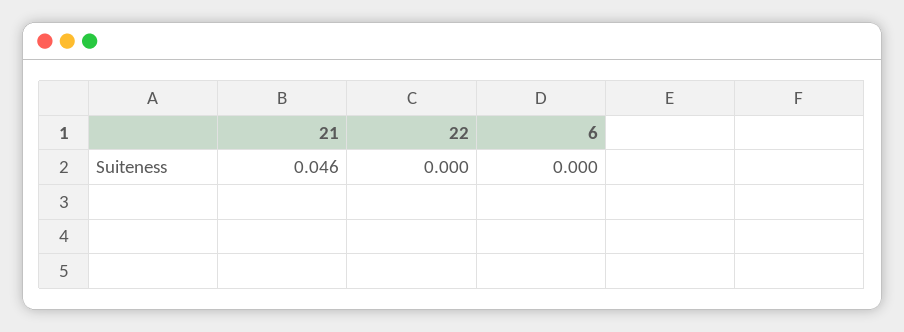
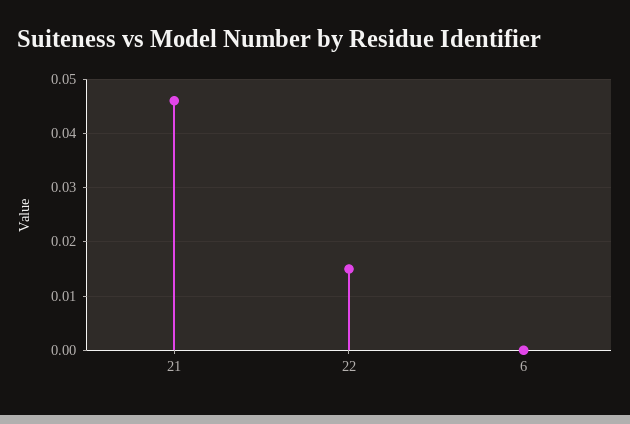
  {
    "21": 0.046,
-   "22": 0,
+   "22": 0.015,
    "6": 0
  }

